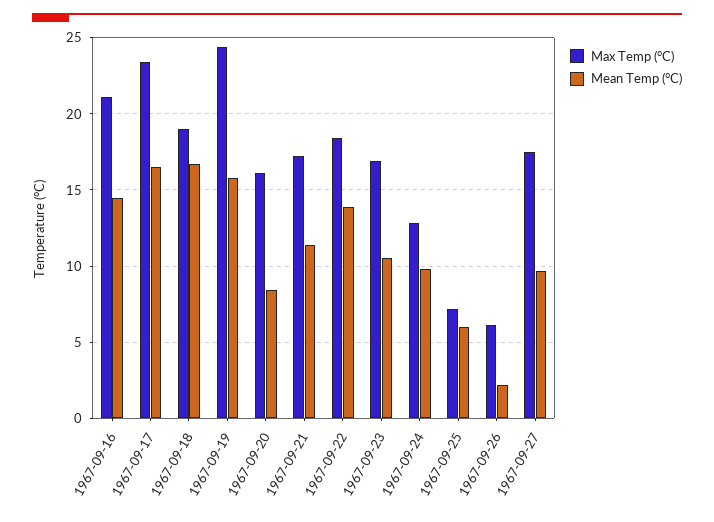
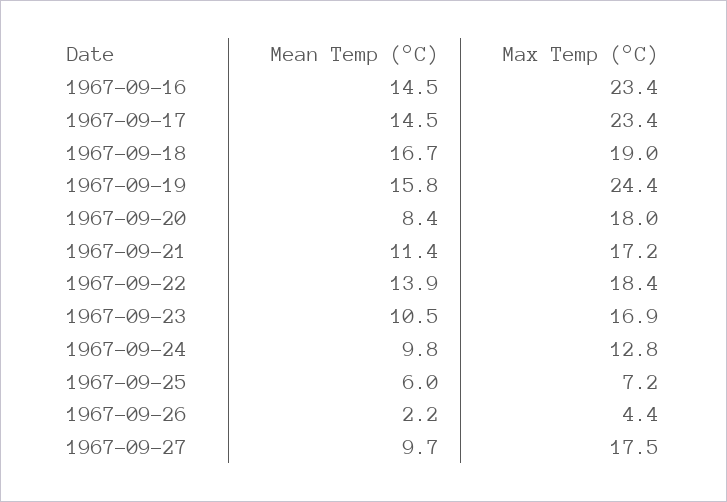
  {
    "Max Temp (°C)": {
-     "1967-09-16": 21,
+     "1967-09-16": 23.4,
      "1967-09-17": 23.4,
      "1967-09-18": 19,
      "1967-09-19": 24.4,
-     "1967-09-20": 16,
+     "1967-09-20": 18,
      "1967-09-21": 17.2,
      "1967-09-22": 18.4,
      "1967-09-23": 16.9,
      "1967-09-24": 12.8,
      "1967-09-25": 7.2,
-     "1967-09-26": 6,
+     "1967-09-26": 4.4,
      "1967-09-27": 17.5
    },
    "Mean Temp (°C)": {
      "1967-09-16": 14.5,
-     "1967-09-17": 16.5,
+     "1967-09-17": 14.5,
      "1967-09-18": 16.7,
      "1967-09-19": 15.8,
      "1967-09-20": 8.4,
      "1967-09-21": 11.4,
      "1967-09-22": 13.9,
      "1967-09-23": 10.5,
      "1967-09-24": 9.8,
      "1967-09-25": 6,
      "1967-09-26": 2.2,
      "1967-09-27": 9.7
    }
  }

